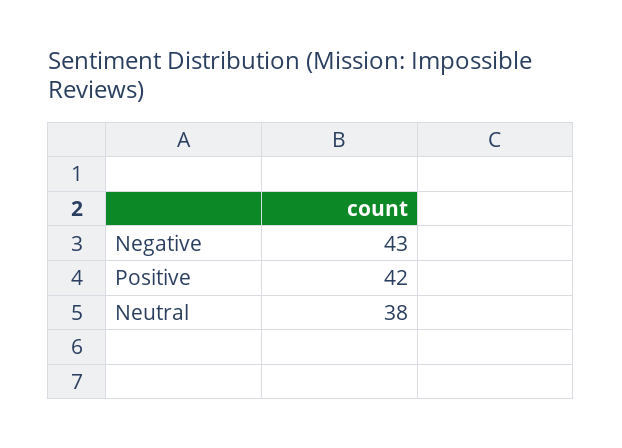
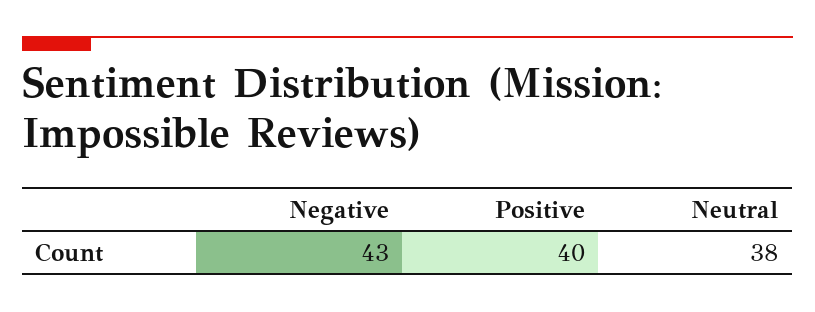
  {
    "Negative": 43,
-   "Positive": 42,
+   "Positive": 40,
    "Neutral": 38
  }

